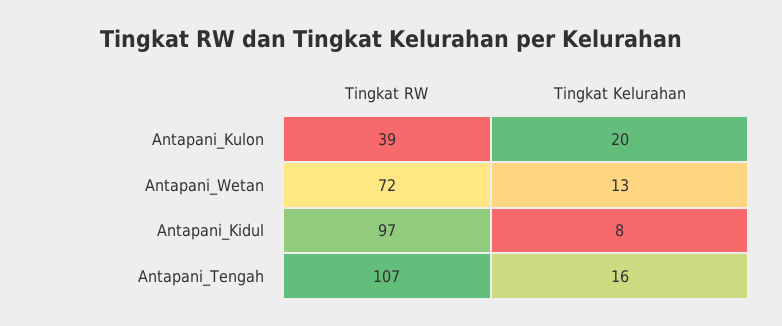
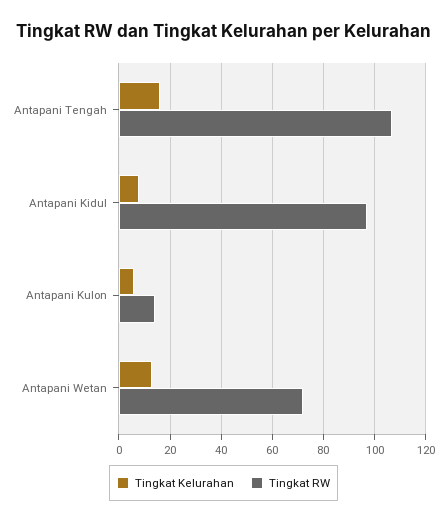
  {
    "Tingkat RW": {
-     "Antapani_Kulon": 39,
+     "Antapani_Kulon": 15,
      "Antapani_Wetan": 72,
      "Antapani_Kidul": 97,
      "Antapani_Tengah": 107
    },
    "Tingkat Kelurahan": {
-     "Antapani_Kulon": 20,
+     "Antapani_Kulon": 5,
      "Antapani_Wetan": 13,
      "Antapani_Kidul": 8,
      "Antapani_Tengah": 16
    }
  }

